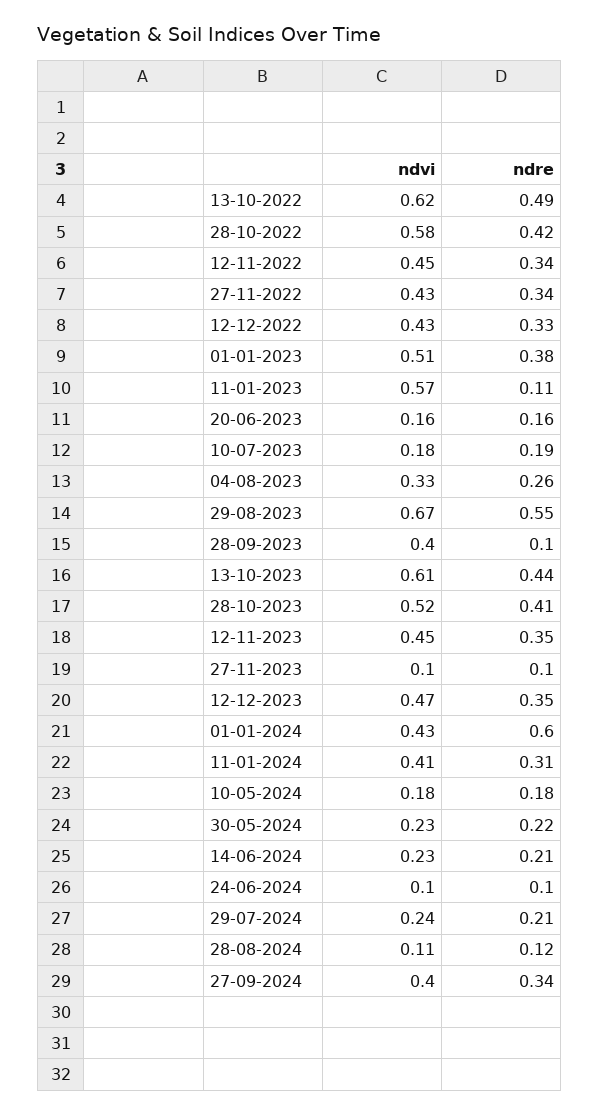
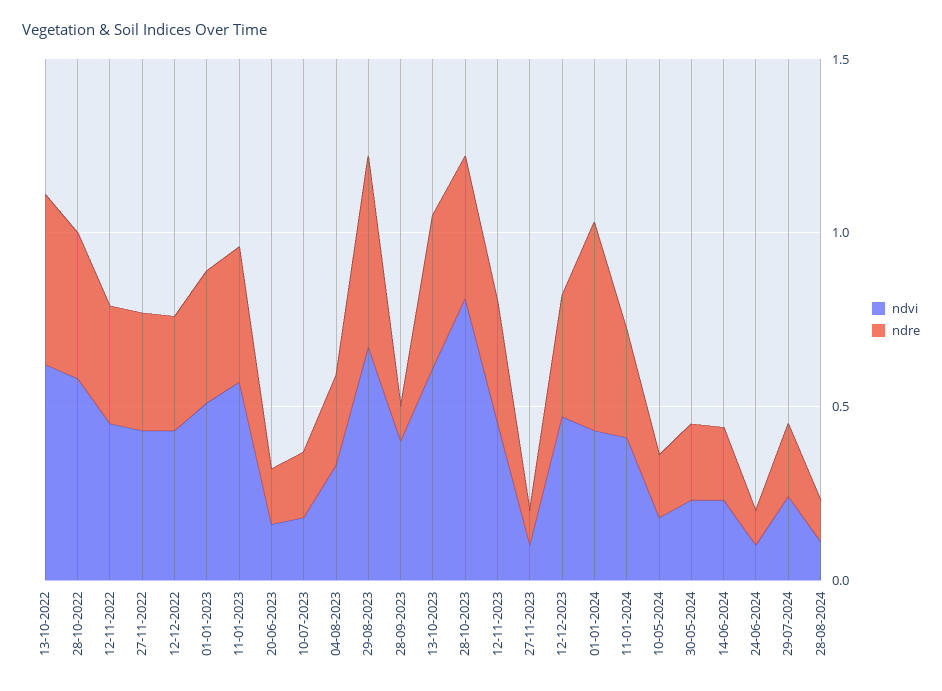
  {
    "ndvi": {
      "13-10-2022": 0.62,
      "28-10-2022": 0.58,
      "12-11-2022": 0.45,
      "27-11-2022": 0.43,
      "12-12-2022": 0.43,
      "01-01-2023": 0.51,
      "11-01-2023": 0.57,
      "20-06-2023": 0.16,
      "10-07-2023": 0.18,
      "04-08-2023": 0.33,
      "29-08-2023": 0.67,
      "28-09-2023": 0.4,
      "13-10-2023": 0.61,
-     "28-10-2023": 0.52,
+     "28-10-2023": 0.8,
      "12-11-2023": 0.45,
      "27-11-2023": 0.1,
      "12-12-2023": 0.47,
      "01-01-2024": 0.43,
      "11-01-2024": 0.41,
      "10-05-2024": 0.18,
      "30-05-2024": 0.23,
      "14-06-2024": 0.23,
      "24-06-2024": 0.1,
      "29-07-2024": 0.24,
-     "28-08-2024": 0.11,
+     "28-08-2024": 0.11
-     "27-09-2024": 0.4
    },
    "ndre": {
      "13-10-2022": 0.49,
      "28-10-2022": 0.42,
      "12-11-2022": 0.34,
      "27-11-2022": 0.34,
      "12-12-2022": 0.33,
      "01-01-2023": 0.38,
-     "11-01-2023": 0.11,
+     "11-01-2023": 0.4,
      "20-06-2023": 0.16,
      "10-07-2023": 0.19,
      "04-08-2023": 0.26,
      "29-08-2023": 0.55,
      "28-09-2023": 0.1,
      "13-10-2023": 0.44,
      "28-10-2023": 0.41,
      "12-11-2023": 0.35,
      "27-11-2023": 0.1,
      "12-12-2023": 0.35,
      "01-01-2024": 0.6,
      "11-01-2024": 0.31,
      "10-05-2024": 0.18,
      "30-05-2024": 0.22,
      "14-06-2024": 0.21,
      "24-06-2024": 0.1,
      "29-07-2024": 0.21,
-     "28-08-2024": 0.12,
+     "28-08-2024": 0.12
-     "27-09-2024": 0.34
    }
  }

